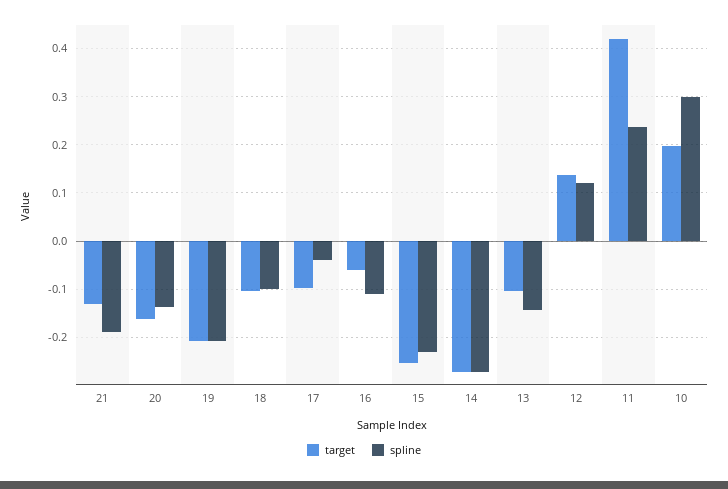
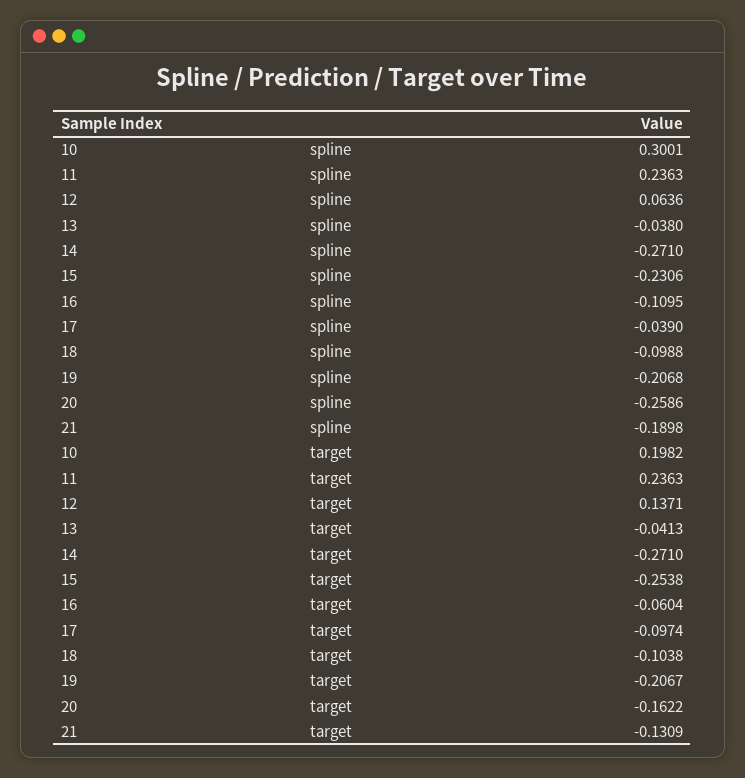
  {
    "target": {
      "21": -0.1309,
      "20": -0.1622,
      "19": -0.2067,
      "18": -0.1038,
      "17": -0.0974,
      "16": -0.0604,
      "15": -0.2538,
      "14": -0.271,
-     "13": -0.1,
+     "13": -0.0413,
      "12": 0.1371,
-     "11": 0.42,
+     "11": 0.2363,
      "10": 0.1982
    },
    "spline": {
      "21": -0.1898,
-     "20": -0.14,
+     "20": -0.2586,
      "19": -0.2068,
      "18": -0.0988,
      "17": -0.039,
      "16": -0.1095,
      "15": -0.2306,
      "14": -0.271,
-     "13": -0.14,
+     "13": -0.038,
-     "12": 0.12,
+     "12": 0.0636,
      "11": 0.2363,
      "10": 0.3001
    }
  }

